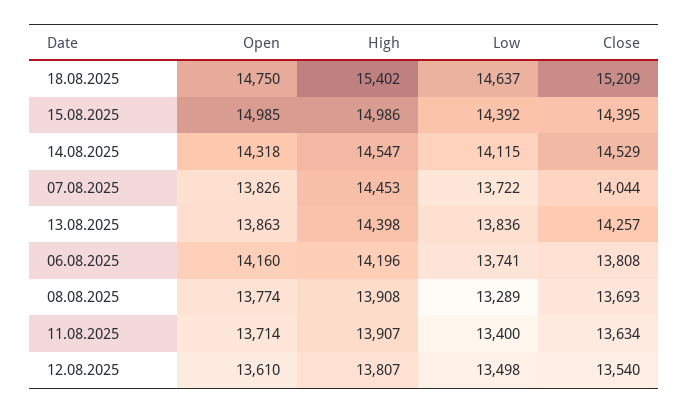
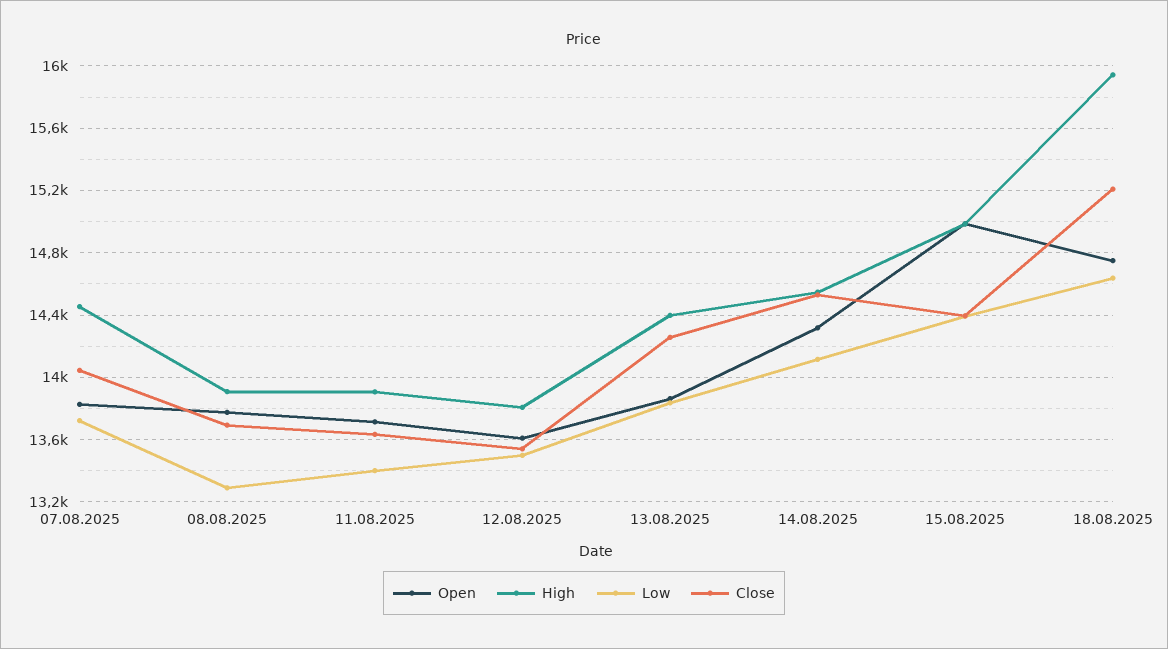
  {
    "Open": {
      "18.08.2025": 14750,
      "15.08.2025": 14985,
      "14.08.2025": 14318,
      "07.08.2025": 13826,
      "13.08.2025": 13863,
-     "06.08.2025": 14160,
      "08.08.2025": 13774,
      "11.08.2025": 13714,
      "12.08.2025": 13610
    },
    "High": {
-     "18.08.2025": 15402,
+     "18.08.2025": 15950,
      "15.08.2025": 14986,
      "14.08.2025": 14547,
      "07.08.2025": 14453,
      "13.08.2025": 14398,
-     "06.08.2025": 14196,
      "08.08.2025": 13908,
      "11.08.2025": 13907,
      "12.08.2025": 13807
    },
    "Low": {
      "18.08.2025": 14637,
      "15.08.2025": 14392,
      "14.08.2025": 14115,
      "07.08.2025": 13722,
      "13.08.2025": 13836,
-     "06.08.2025": 13741,
      "08.08.2025": 13289,
      "11.08.2025": 13400,
      "12.08.2025": 13498
    },
    "Close": {
      "18.08.2025": 15209,
      "15.08.2025": 14395,
      "14.08.2025": 14529,
      "07.08.2025": 14044,
      "13.08.2025": 14257,
-     "06.08.2025": 13808,
      "08.08.2025": 13693,
      "11.08.2025": 13634,
      "12.08.2025": 13540
    }
  }

